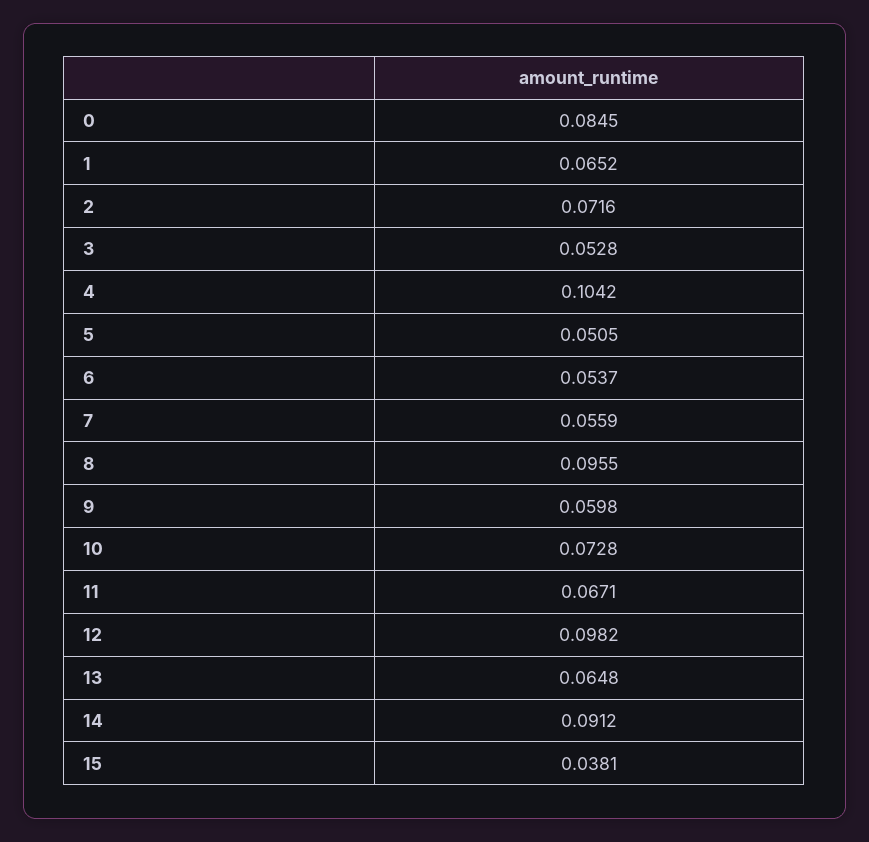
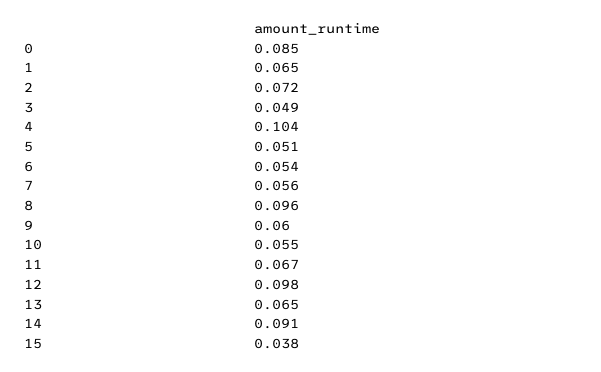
  {
    "0": 0.0845,
    "1": 0.0652,
    "2": 0.0716,
-   "3": 0.0528,
+   "3": 0.049,
    "4": 0.1042,
    "5": 0.0505,
    "6": 0.0537,
    "7": 0.0559,
    "8": 0.0955,
    "9": 0.0598,
-   "10": 0.0728,
+   "10": 0.055,
    "11": 0.0671,
    "12": 0.0982,
    "13": 0.0648,
    "14": 0.0912,
    "15": 0.0381
  }

